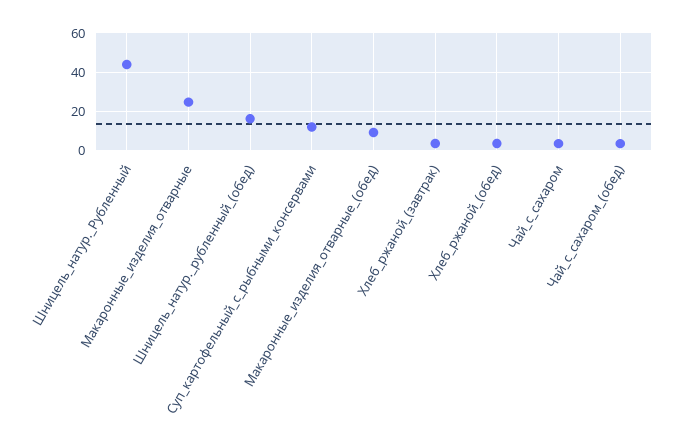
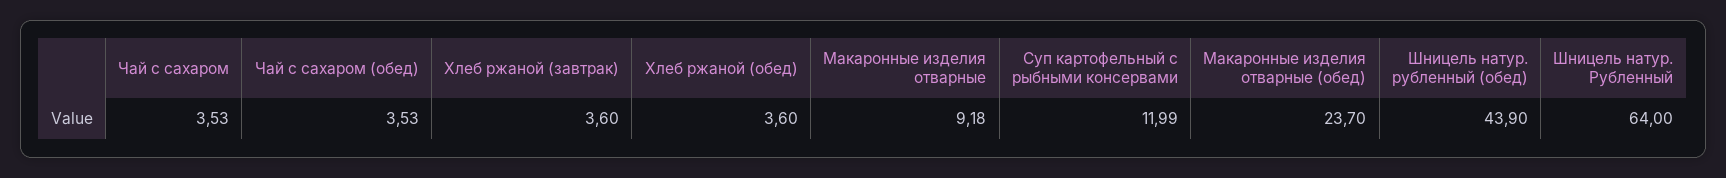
  {
-   "Шницель_натур._Рубленный": 45,
+   "Шницель_натур._Рубленный": 64,
-   "Макаронные_изделия_отварные": 25,
+   "Макаронные_изделия_отварные": 9.18,
-   "Шницель_натур._рубленный_(обед)": 15,
+   "Шницель_натур._рубленный_(обед)": 43.9,
    "Суп_картофельный_с_рыбными_консервами": 11.99,
-   "Макаронные_изделия_отварные_(обед)": 10,
+   "Макаронные_изделия_отварные_(обед)": 23.7,
    "Хлеб_ржаной_(завтрак)": 3.6,
    "Хлеб_ржаной_(обед)": 3.6,
    "Чай_с_сахаром": 3.53,
    "Чай_с_сахаром_(обед)": 3.53
  }

